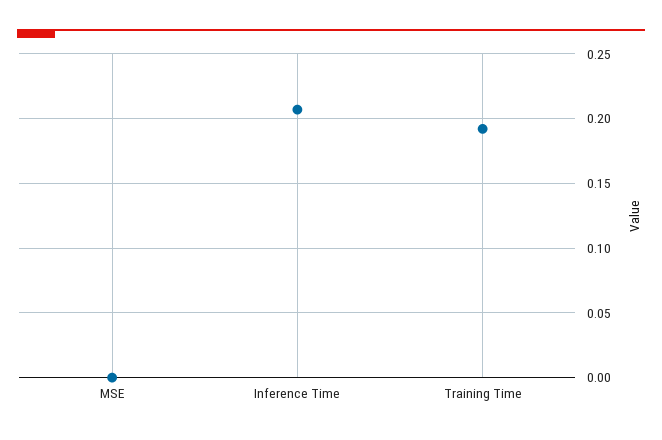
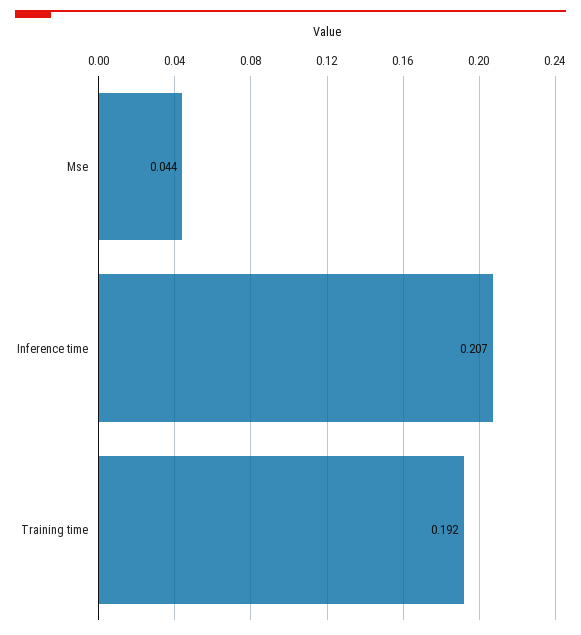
  {
-   "MSE": 0,
+   "MSE": 0.044,
    "Inference Time": 0.207,
    "Training Time": 0.192
  }

